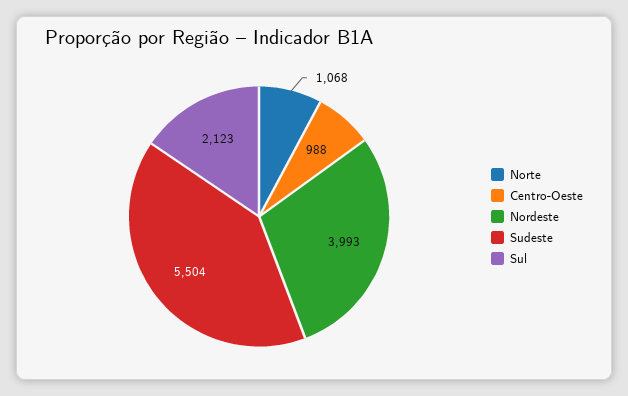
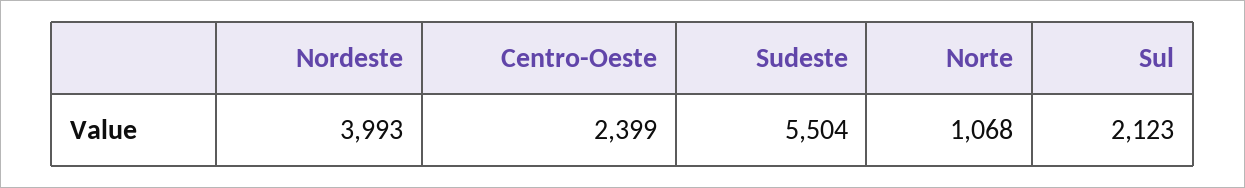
  {
    "Norte": 1068,
-   "Centro-Oeste": 988,
+   "Centro-Oeste": 2399,
    "Nordeste": 3993,
    "Sudeste": 5504,
    "Sul": 2123
  }

